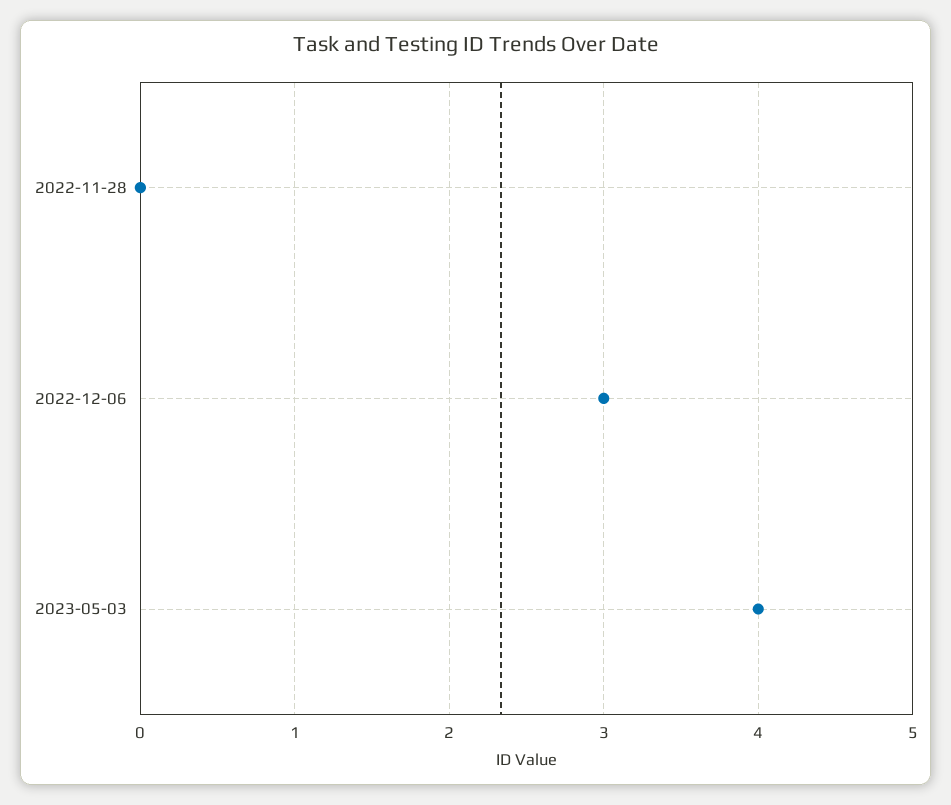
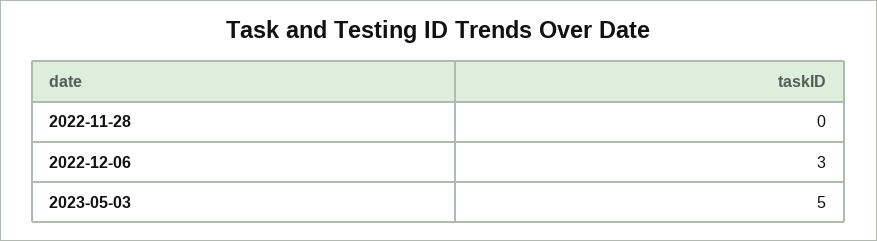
  {
    "2022-11-28": 0,
    "2022-12-06": 3,
-   "2023-05-03": 4
+   "2023-05-03": 5
  }

